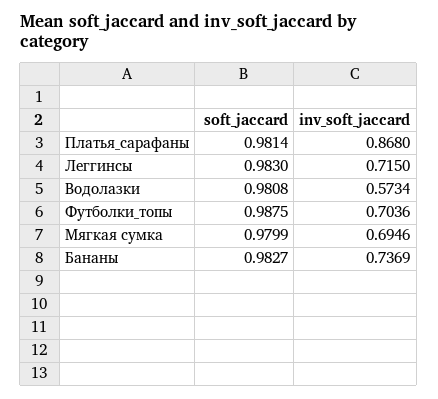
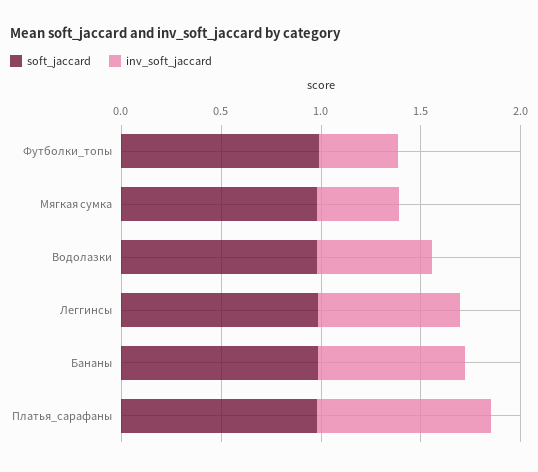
  {
    "soft_jaccard": {
      "Платья_сарафаны": 0.9814,
      "Леггинсы": 0.983,
      "Водолазки": 0.9808,
      "Футболки_топы": 0.9875,
      "Мягкая сумка": 0.9799,
      "Бананы": 0.9827
    },
    "inv_soft_jaccard": {
      "Платья_сарафаны": 0.868,
      "Леггинсы": 0.715,
      "Водолазки": 0.5734,
-     "Футболки_топы": 0.7036,
+     "Футболки_топы": 0.4,
-     "Мягкая сумка": 0.6946,
+     "Мягкая сумка": 0.4,
      "Бананы": 0.7369
    }
  }

